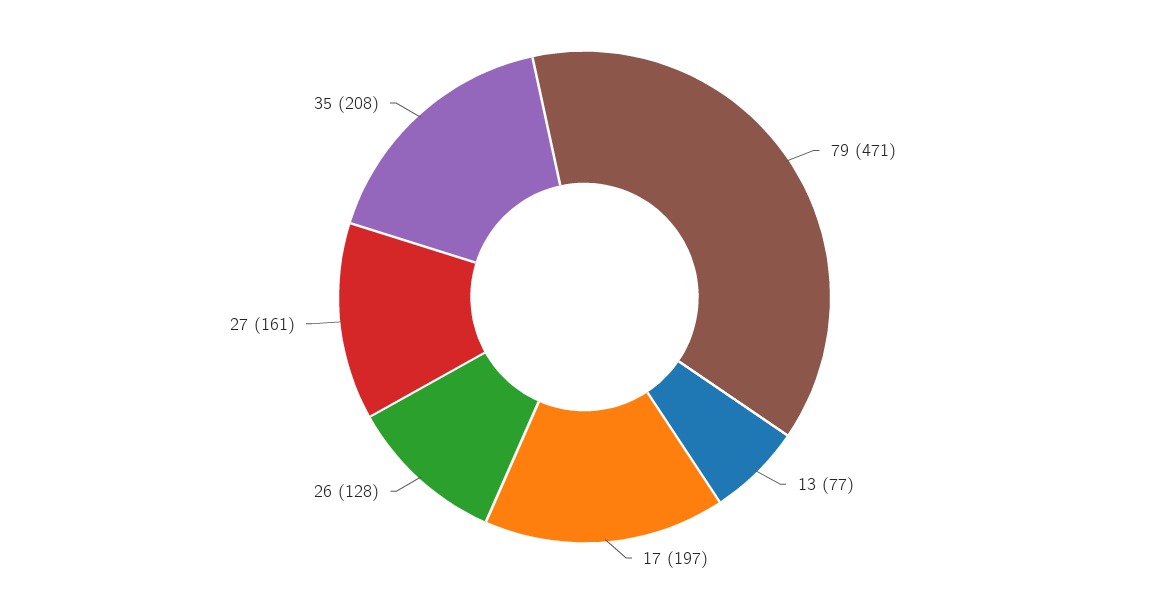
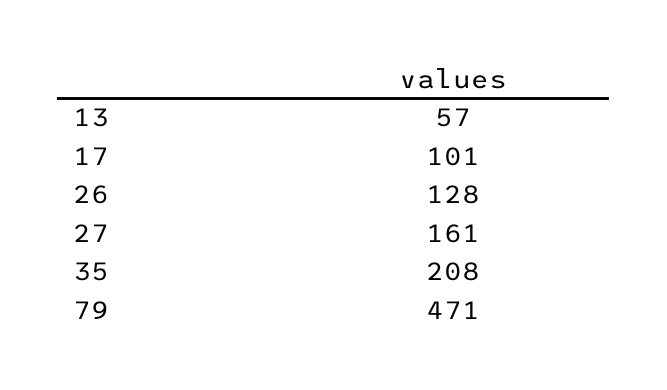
  {
    "79": 471,
-   "13": 77,
+   "13": 57,
-   "17": 197,
+   "17": 101,
    "26": 128,
    "27": 161,
    "35": 208
  }

